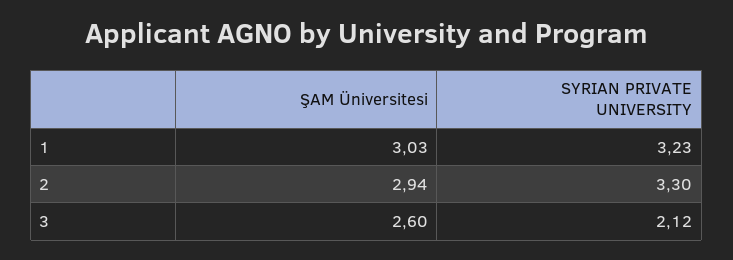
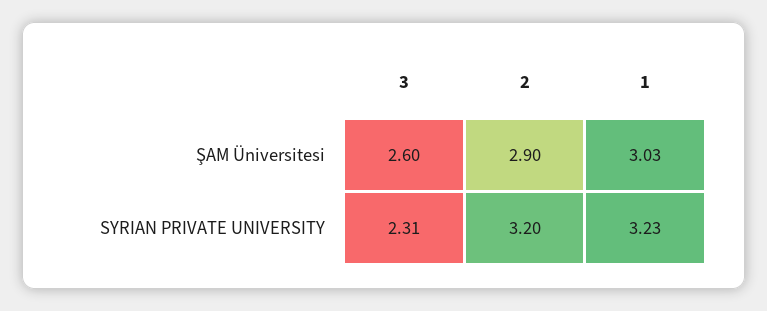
  {
    "ŞAM Üniversitesi": {
      "1": 3.03,
-     "2": 2.94,
+     "2": 2.9,
      "3": 2.6
    },
    "SYRIAN PRIVATE UNIVERSITY": {
      "1": 3.23,
-     "2": 3.3,
+     "2": 3.2,
-     "3": 2.12
+     "3": 2.31
    }
  }

